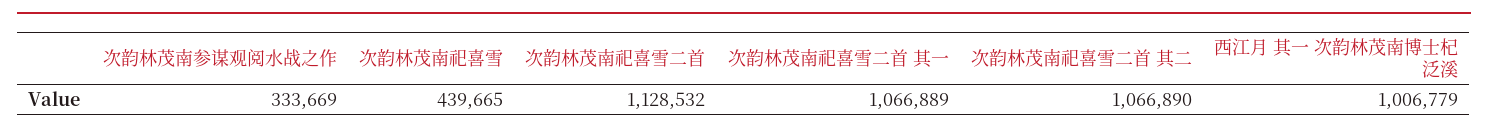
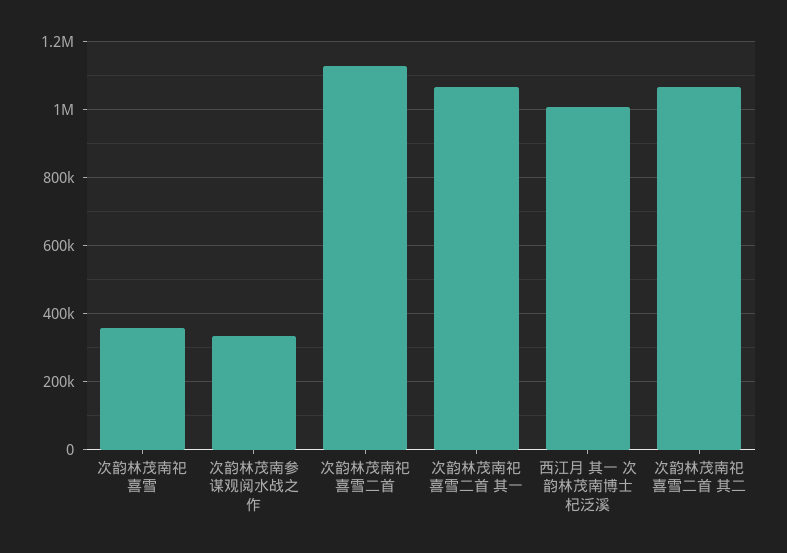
  {
    "次韵林茂南参谋观阅水战之作": 333669,
-   "次韵林茂南祀喜雪": 439665,
+   "次韵林茂南祀喜雪": 360000,
    "次韵林茂南祀喜雪二首": 1128532,
    "次韵林茂南祀喜雪二首 其一": 1066889,
    "次韵林茂南祀喜雪二首 其二": 1066890,
    "西江月 其一 次韵林茂南博士杞泛溪": 1006779
  }

